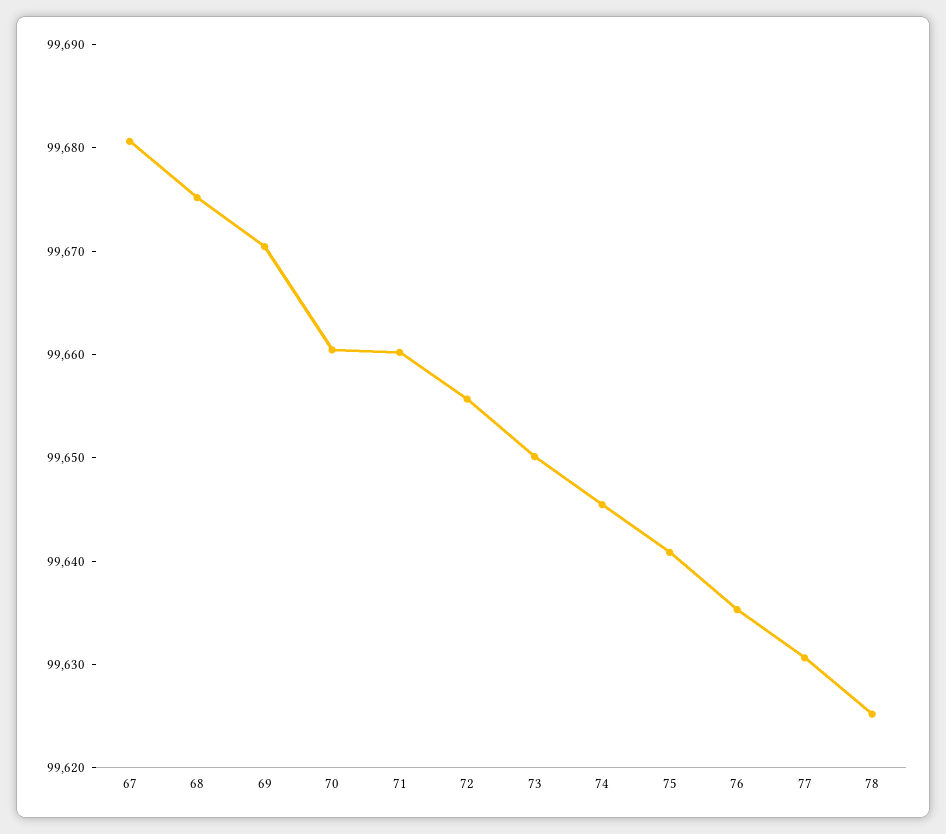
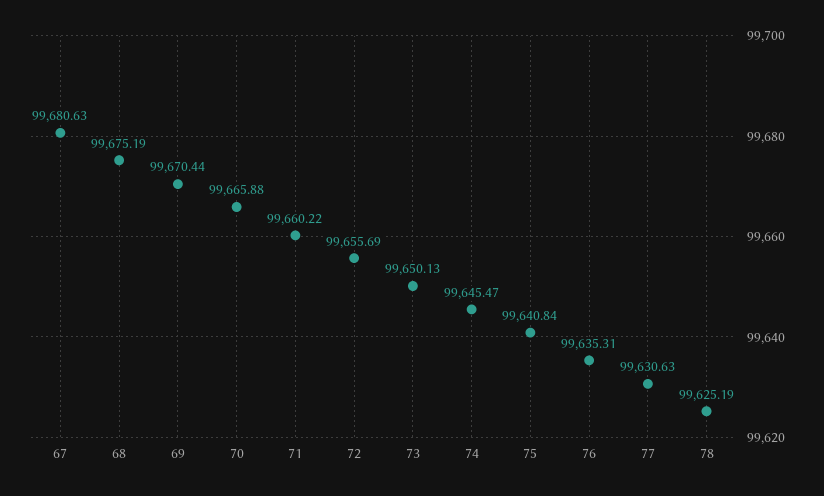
  {
    "67": 99680.63,
    "68": 99675.19,
    "69": 99670.44,
-   "70": 99660,
+   "70": 99665.88,
    "71": 99660.22,
    "72": 99655.69,
    "73": 99650.13,
    "74": 99645.47,
    "75": 99640.84,
    "76": 99635.31,
    "77": 99630.63,
    "78": 99625.19
  }

